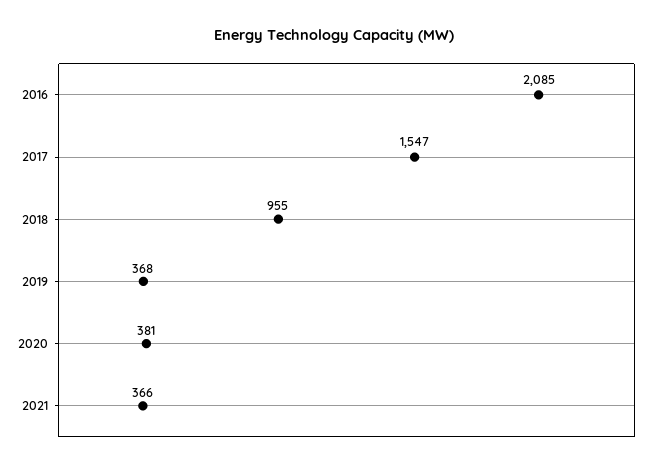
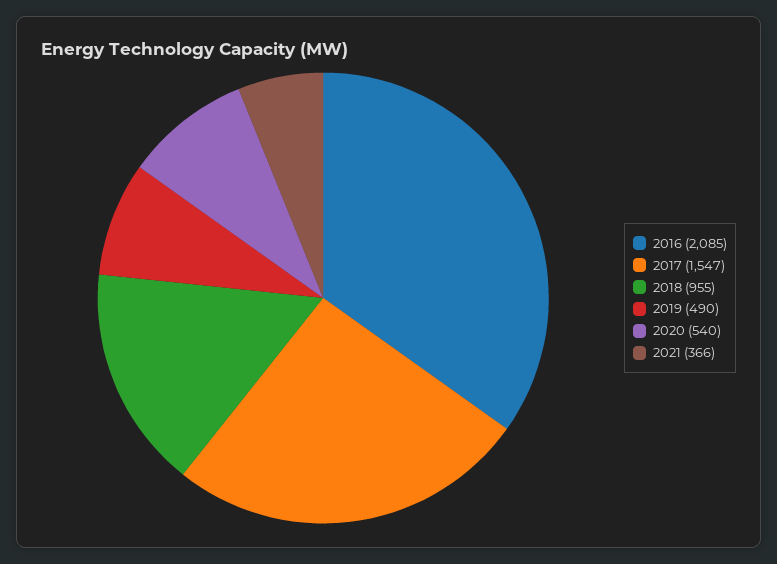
  {
    "2016": 2085,
    "2017": 1547,
    "2018": 955,
-   "2019": 368,
+   "2019": 490,
-   "2020": 381,
+   "2020": 540,
    "2021": 366
  }

